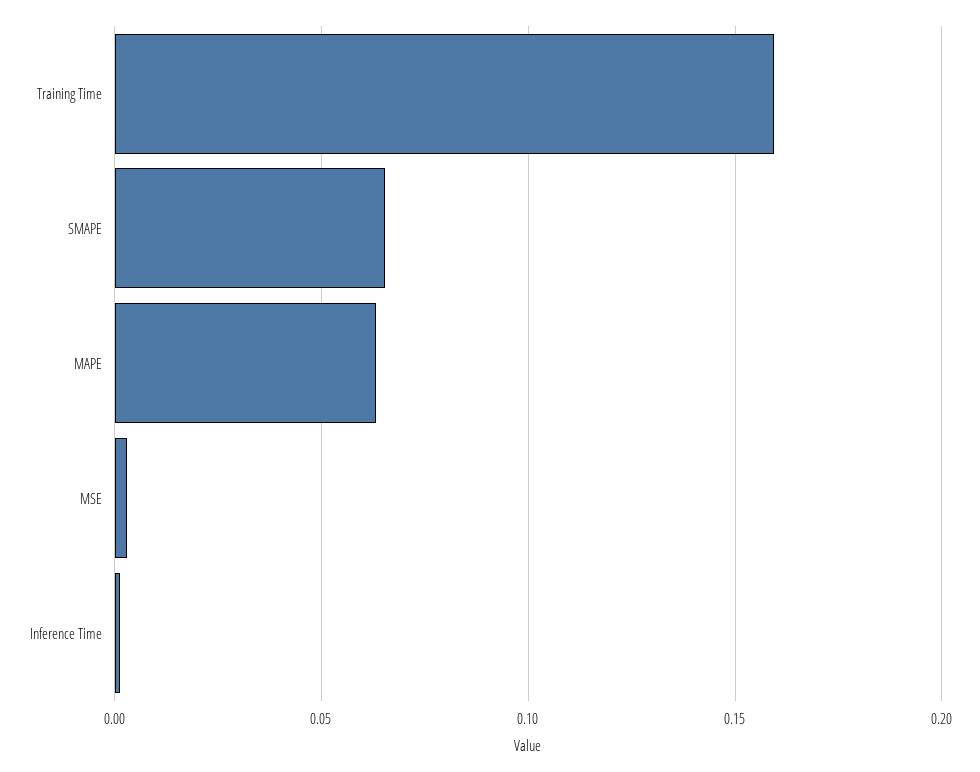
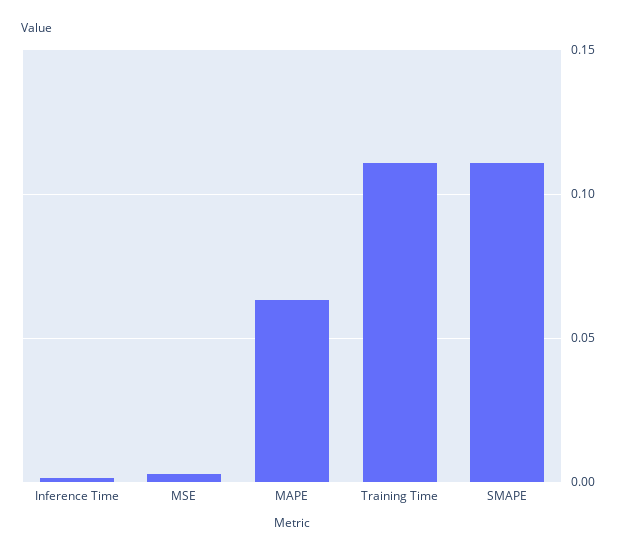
  {
-   "Training Time": 0.16,
+   "Training Time": 0.11,
-   "SMAPE": 0.065,
+   "SMAPE": 0.11,
    "MAPE": 0.065,
    "MSE": 0.005,
    "Inference Time": 0
  }

